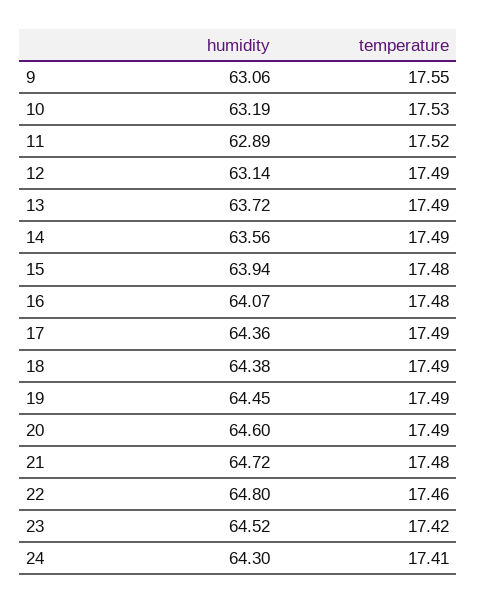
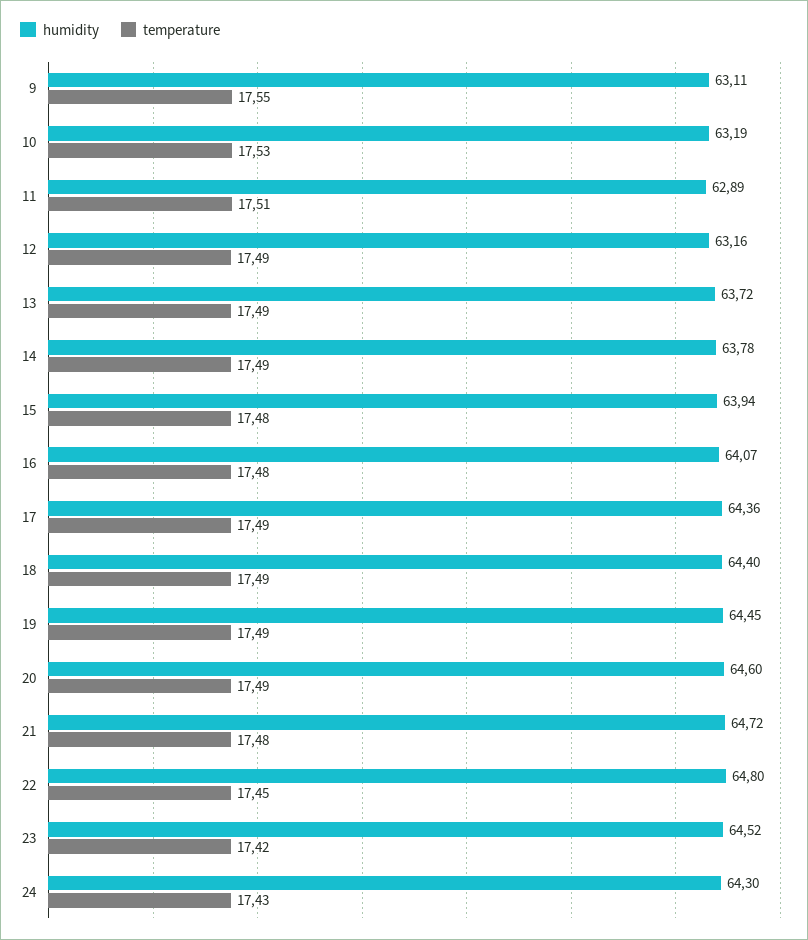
  {
    "humidity": {
-     "9": 63.06,
+     "9": 63.11,
      "10": 63.19,
      "11": 62.89,
-     "12": 63.14,
+     "12": 63.16,
      "13": 63.72,
-     "14": 63.56,
+     "14": 63.78,
      "15": 63.94,
      "16": 64.07,
      "17": 64.36,
-     "18": 64.38,
+     "18": 64.4,
      "19": 64.45,
      "20": 64.6,
      "21": 64.72,
      "22": 64.8,
      "23": 64.52,
      "24": 64.3
    },
    "temperature": {
      "9": 17.55,
      "10": 17.53,
-     "11": 17.52,
+     "11": 17.51,
      "12": 17.49,
      "13": 17.49,
      "14": 17.49,
      "15": 17.48,
      "16": 17.48,
      "17": 17.49,
      "18": 17.49,
      "19": 17.49,
      "20": 17.49,
      "21": 17.48,
-     "22": 17.46,
+     "22": 17.45,
      "23": 17.42,
-     "24": 17.41
+     "24": 17.43
    }
  }

